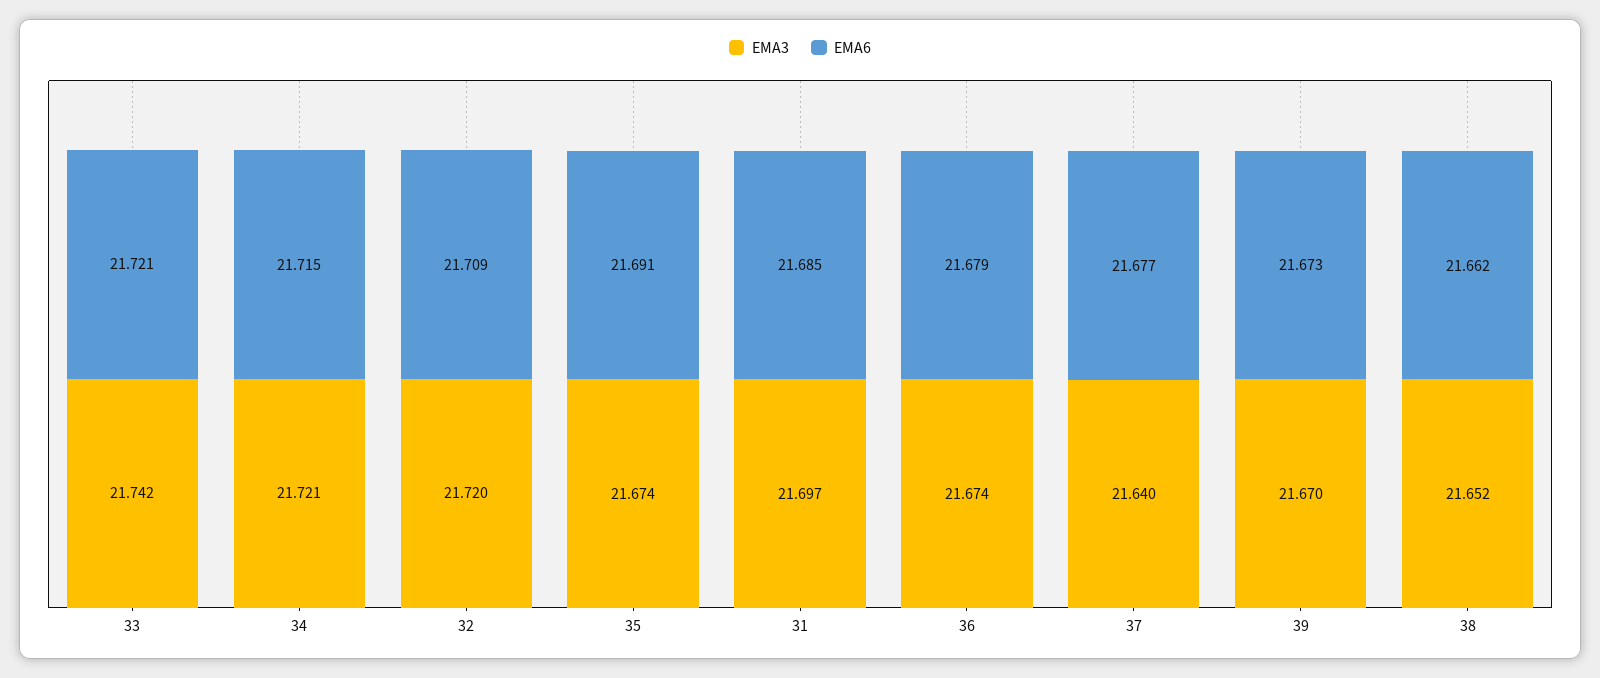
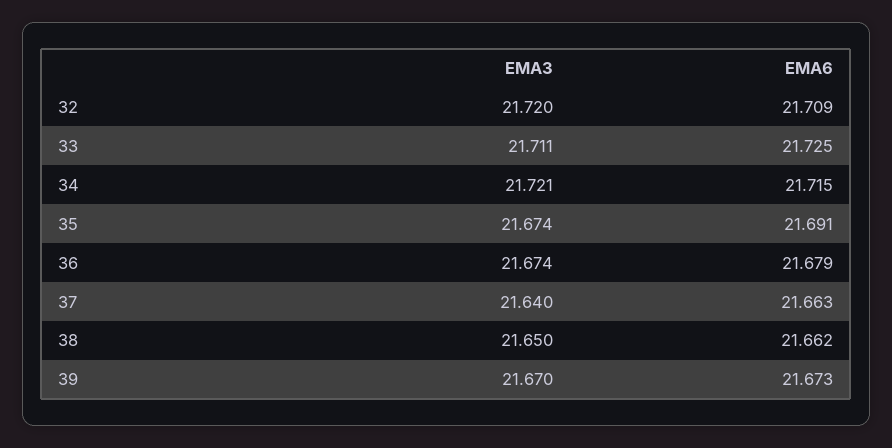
  {
    "EMA3": {
-     "33": 21.742,
+     "33": 21.711,
      "34": 21.721,
      "32": 21.72,
      "35": 21.674,
-     "31": 21.697,
      "36": 21.674,
      "37": 21.64,
      "39": 21.67,
-     "38": 21.652
+     "38": 21.65
    },
    "EMA6": {
-     "33": 21.721,
+     "33": 21.725,
      "34": 21.715,
      "32": 21.709,
      "35": 21.691,
-     "31": 21.685,
      "36": 21.679,
-     "37": 21.677,
+     "37": 21.663,
      "39": 21.673,
      "38": 21.662
    }
  }

